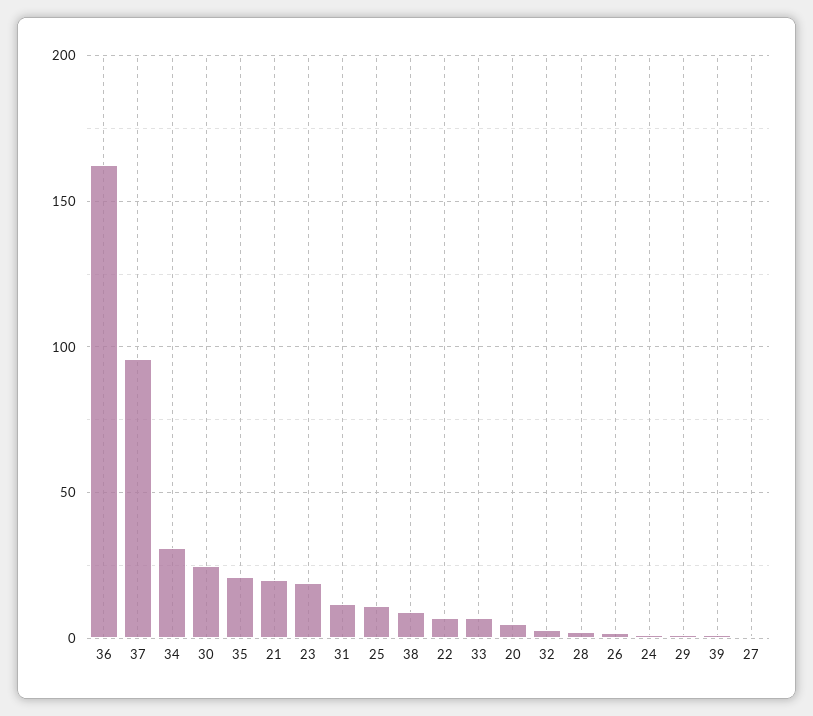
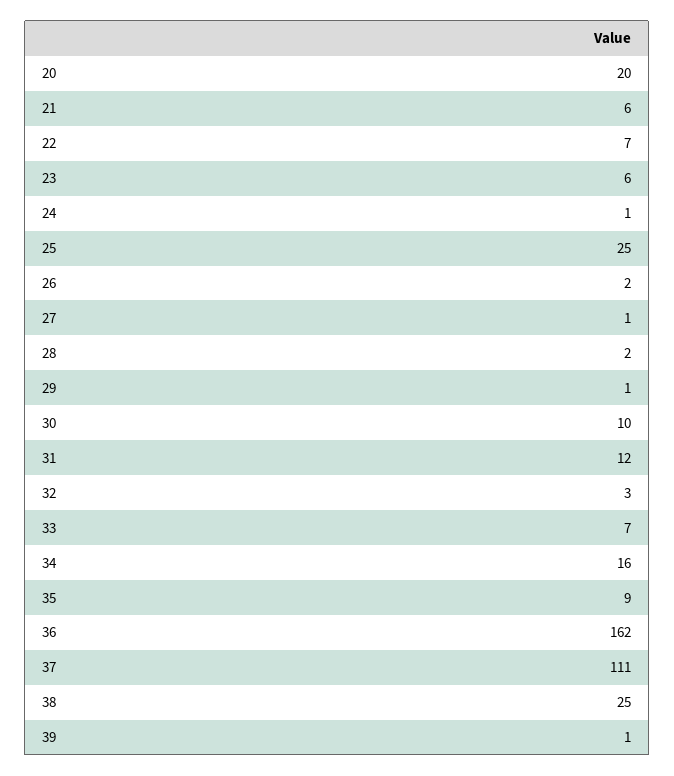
  {
    "36": 162,
-   "37": 95,
+   "37": 111,
-   "34": 30,
+   "34": 16,
-   "30": 25,
+   "30": 10,
-   "35": 20,
+   "35": 9,
-   "21": 20,
+   "21": 6,
-   "23": 20,
+   "23": 6,
    "31": 12,
-   "25": 10,
+   "25": 25,
-   "38": 10,
+   "38": 25,
    "22": 7,
    "33": 7,
-   "20": 5,
+   "20": 20,
    "32": 3,
    "28": 2,
    "26": 2,
    "24": 1,
    "29": 1,
    "39": 1,
    "27": 1
  }

